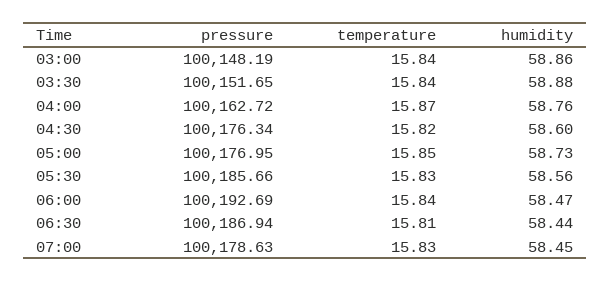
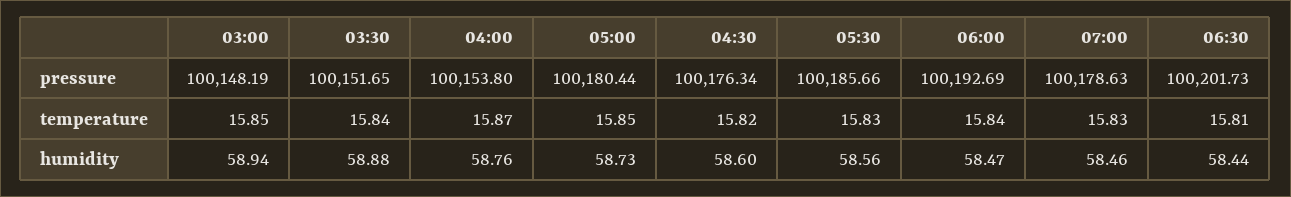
  {
    "pressure": {
      "03:00": 100148.19,
      "03:30": 100151.65,
-     "04:00": 100162.72,
+     "04:00": 100153.8,
      "04:30": 100176.34,
-     "05:00": 100176.95,
+     "05:00": 100180.44,
      "05:30": 100185.66,
      "06:00": 100192.69,
-     "06:30": 100186.94,
+     "06:30": 100201.73,
      "07:00": 100178.63
    },
    "temperature": {
-     "03:00": 15.84,
+     "03:00": 15.85,
      "03:30": 15.84,
      "04:00": 15.87,
      "04:30": 15.82,
      "05:00": 15.85,
      "05:30": 15.83,
      "06:00": 15.84,
      "06:30": 15.81,
      "07:00": 15.83
    },
    "humidity": {
-     "03:00": 58.86,
+     "03:00": 58.94,
      "03:30": 58.88,
      "04:00": 58.76,
      "04:30": 58.6,
      "05:00": 58.73,
      "05:30": 58.56,
      "06:00": 58.47,
      "06:30": 58.44,
-     "07:00": 58.45
+     "07:00": 58.46
    }
  }

